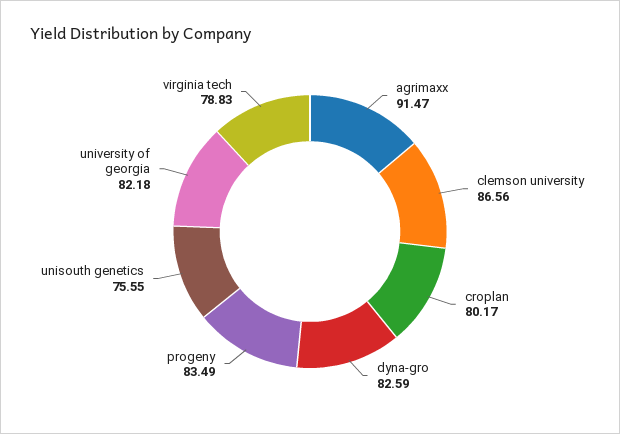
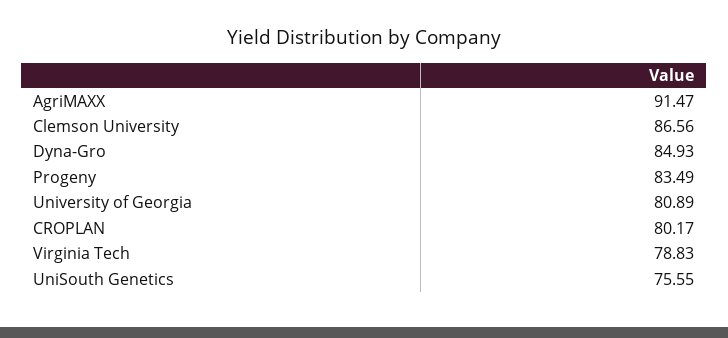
  {
    "agrimaxx": 91.47,
    "clemson university": 86.56,
    "croplan": 80.17,
-   "dyna-gro": 82.59,
+   "dyna-gro": 84.93,
    "progeny": 83.49,
    "unisouth genetics": 75.55,
-   "university of georgia": 82.18,
+   "university of georgia": 80.89,
    "virginia tech": 78.83
  }

